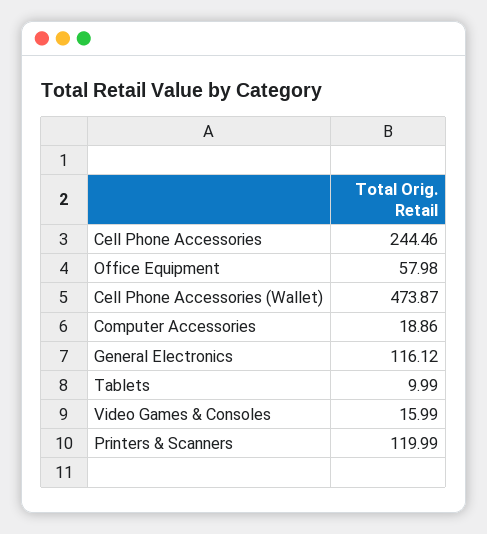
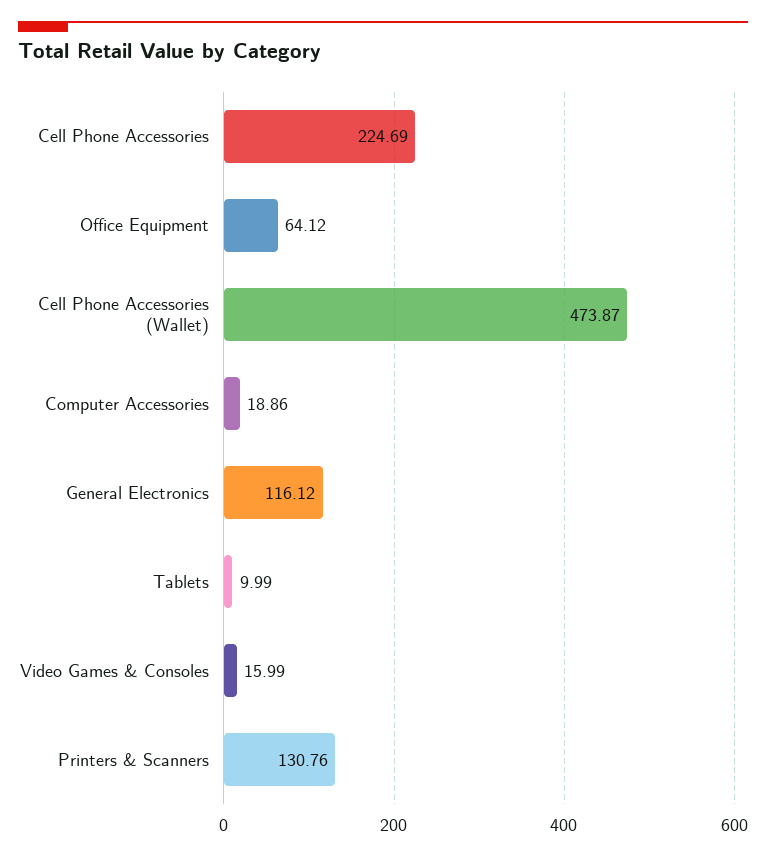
  {
-   "Cell Phone Accessories": 244.46,
+   "Cell Phone Accessories": 224.69,
-   "Office Equipment": 57.98,
+   "Office Equipment": 64.12,
    "Cell Phone Accessories (Wallet)": 473.87,
    "Computer Accessories": 18.86,
    "General Electronics": 116.12,
    "Tablets": 9.99,
    "Video Games & Consoles": 15.99,
-   "Printers & Scanners": 119.99
+   "Printers & Scanners": 130.76
  }

